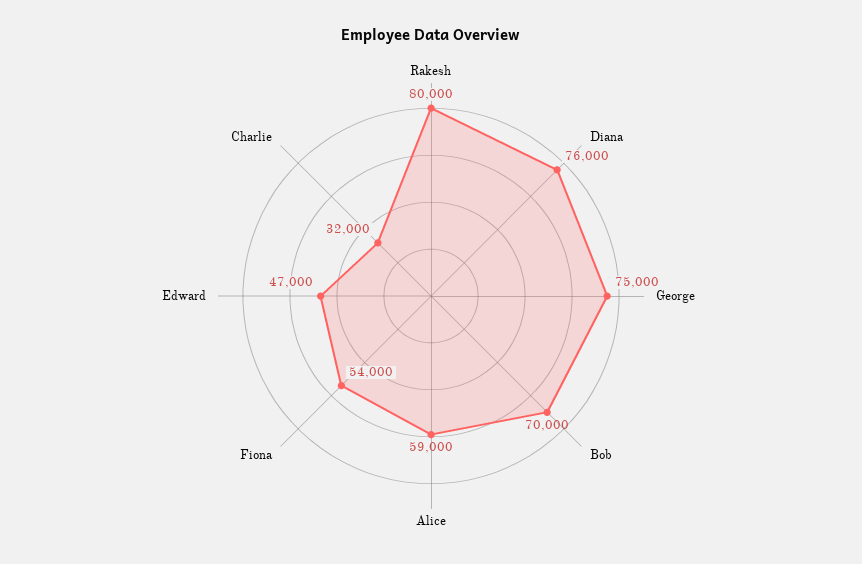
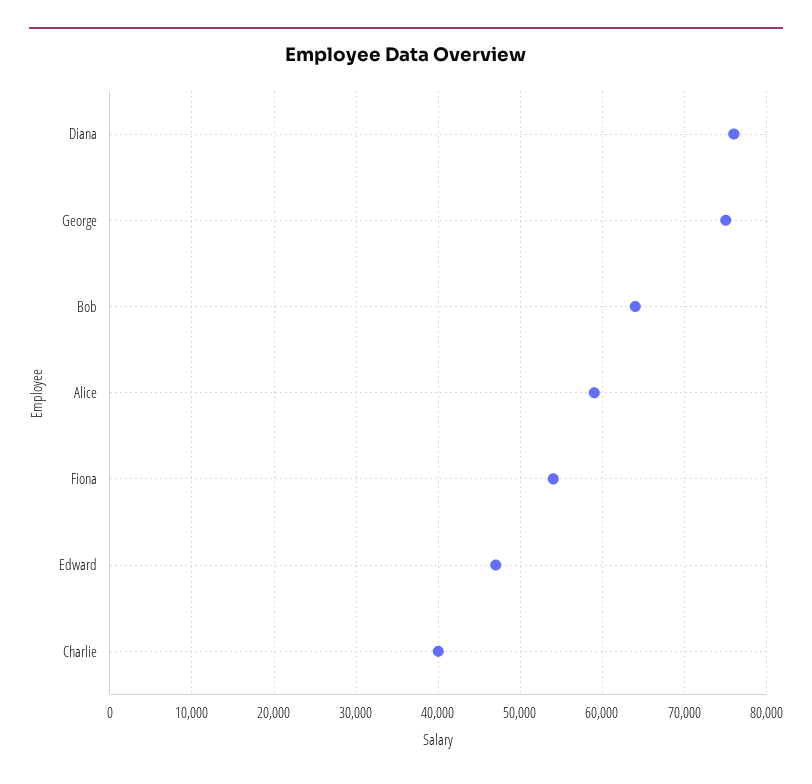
  {
-   "Rakesh": 80000,
    "Diana": 76000,
    "George": 75000,
-   "Bob": 70000,
+   "Bob": 64000,
    "Alice": 59000,
    "Fiona": 54000,
    "Edward": 47000,
-   "Charlie": 32000
+   "Charlie": 40000
  }

